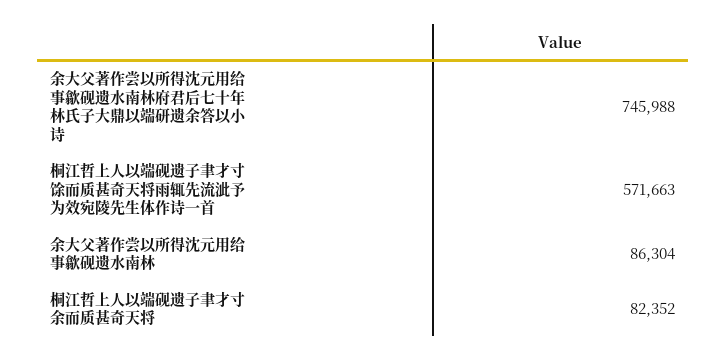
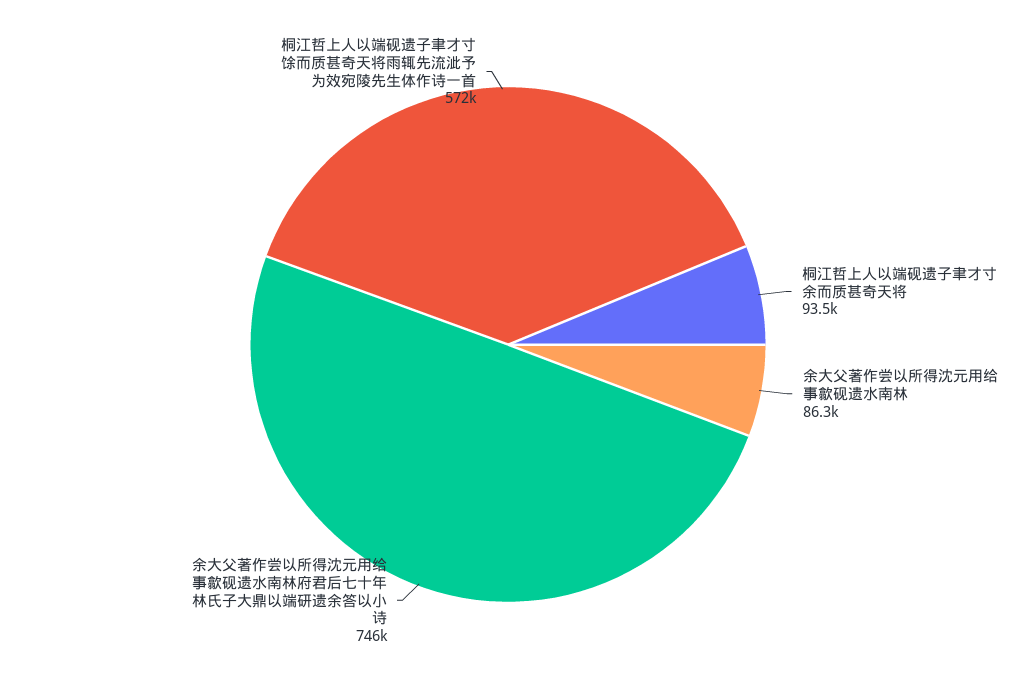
  {
    "余大父著作尝以所得沈元用给事歙砚遗水南林府君后七十年林氏子大鼎以端研遗余答以小诗": 745988,
    "桐江哲上人以端砚遗子聿才寸馀而质甚奇天将雨辄先流泚予为效宛陵先生体作诗一首": 571663,
    "余大父著作尝以所得沈元用给事歙砚遗水南林": 86304,
-   "桐江哲上人以端砚遗子聿才寸余而质甚奇天将": 82352
+   "桐江哲上人以端砚遗子聿才寸余而质甚奇天将": 93500
  }

